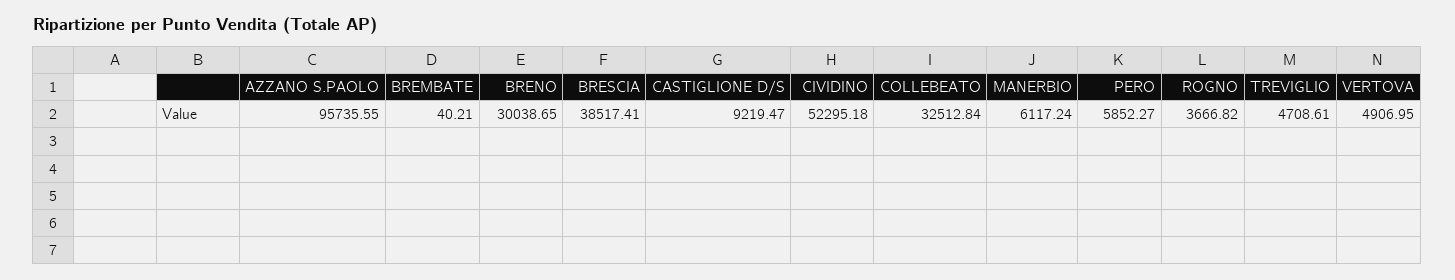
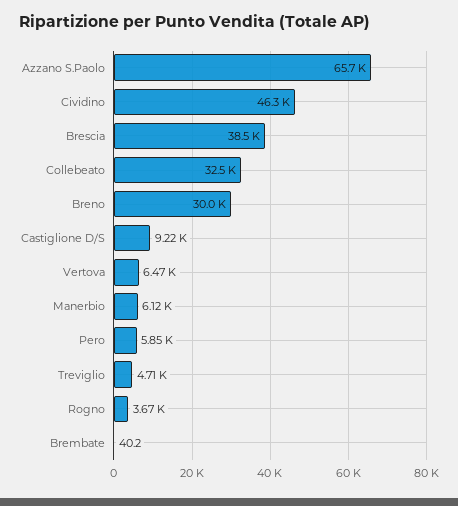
  {
-   "AZZANO S.PAOLO": 95735.55,
+   "AZZANO S.PAOLO": 65700,
    "BREMBATE": 40.21,
    "BRENO": 30038.65,
    "BRESCIA": 38517.41,
    "CASTIGLIONE D/S": 9219.47,
-   "CIVIDINO": 52295.18,
+   "CIVIDINO": 46300,
    "COLLEBEATO": 32512.84,
    "MANERBIO": 6117.24,
    "PERO": 5852.27,
    "ROGNO": 3666.82,
    "TREVIGLIO": 4708.61,
-   "VERTOVA": 4906.95
+   "VERTOVA": 6470
  }

